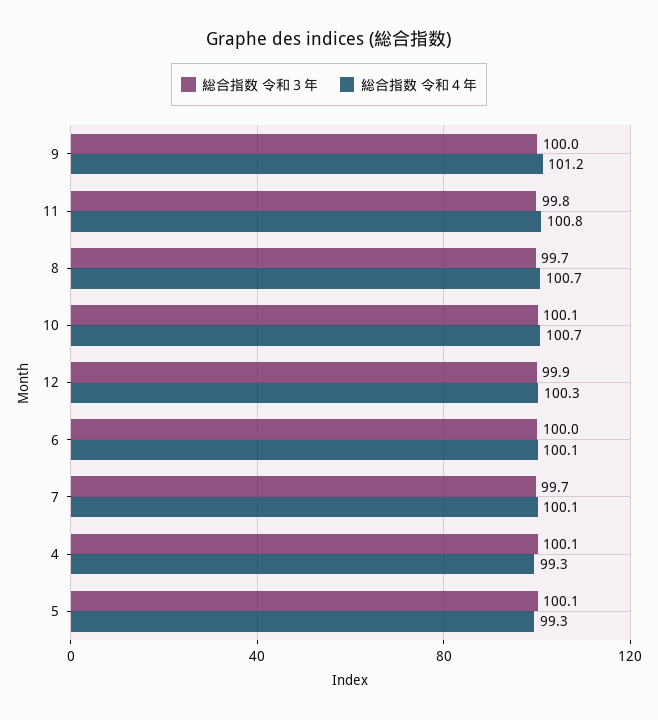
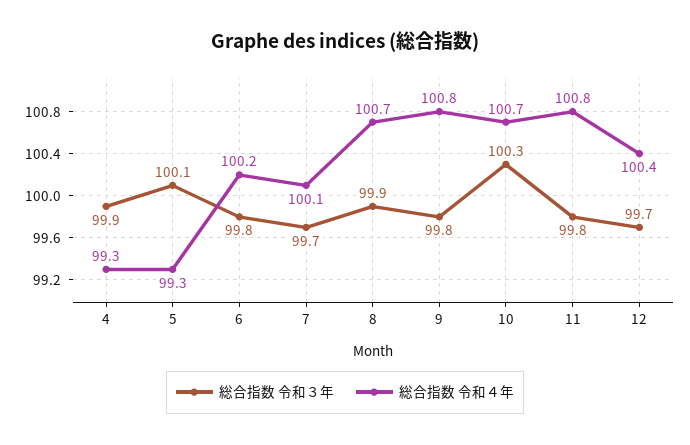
  {
    "総合指数 令和３年": {
-     "9": 100,
+     "9": 99.8,
      "11": 99.8,
-     "8": 99.7,
+     "8": 99.9,
-     "10": 100.1,
+     "10": 100.3,
-     "12": 99.9,
+     "12": 99.7,
-     "6": 100,
+     "6": 99.8,
      "7": 99.7,
-     "4": 100.1,
+     "4": 99.9,
      "5": 100.1
    },
    "総合指数 令和４年": {
-     "9": 101.2,
+     "9": 100.8,
      "11": 100.8,
      "8": 100.7,
      "10": 100.7,
-     "12": 100.3,
+     "12": 100.4,
-     "6": 100.1,
+     "6": 100.2,
      "7": 100.1,
      "4": 99.3,
      "5": 99.3
    }
  }

